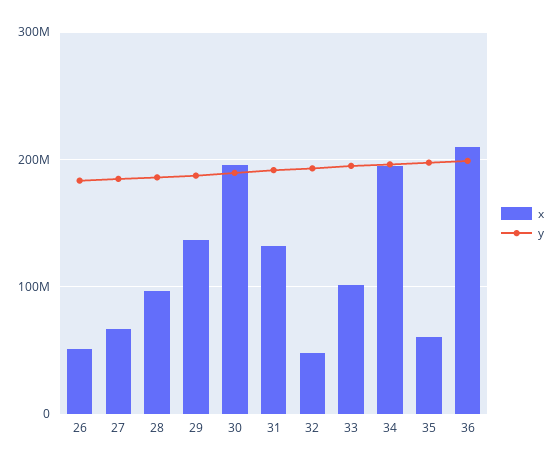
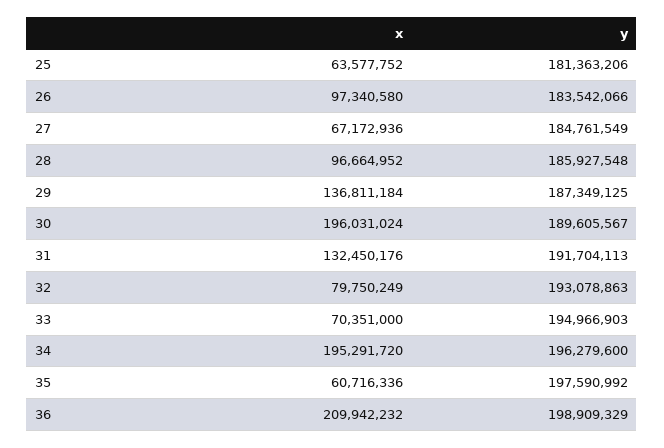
  {
    "x": {
-     "26": 50000000,
+     "26": 97340580,
      "27": 67172936,
      "28": 96664952,
      "29": 136811184,
      "30": 196031024,
      "31": 132450176,
-     "32": 50000000,
+     "32": 79750249,
-     "33": 100000000,
+     "33": 70351000,
      "34": 195291720,
      "35": 60716336,
-     "36": 209942232
+     "36": 209942232,
+     "25": 63577752
    },
    "y": {
      "26": 183542066,
      "27": 184761549,
      "28": 185927548,
      "29": 187349125,
      "30": 189605567,
      "31": 191704113,
      "32": 193078863,
      "33": 194966903,
      "34": 196279600,
      "35": 197590992,
-     "36": 198909329
+     "36": 198909329,
+     "25": 181363206
    }
  }

